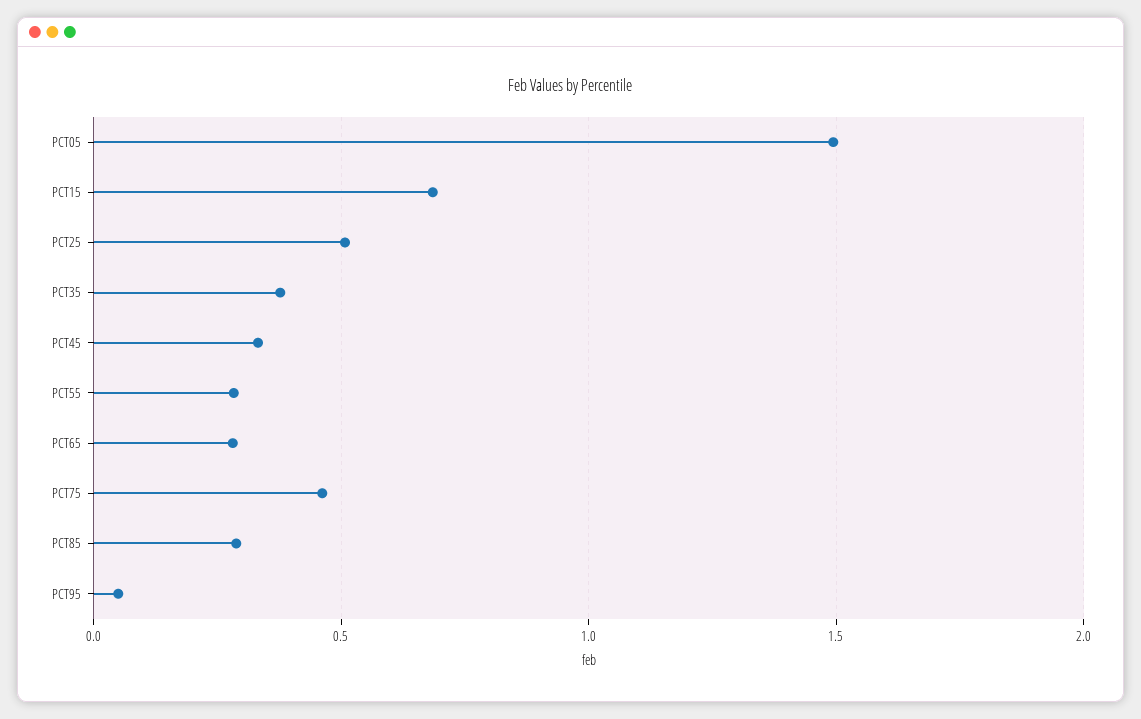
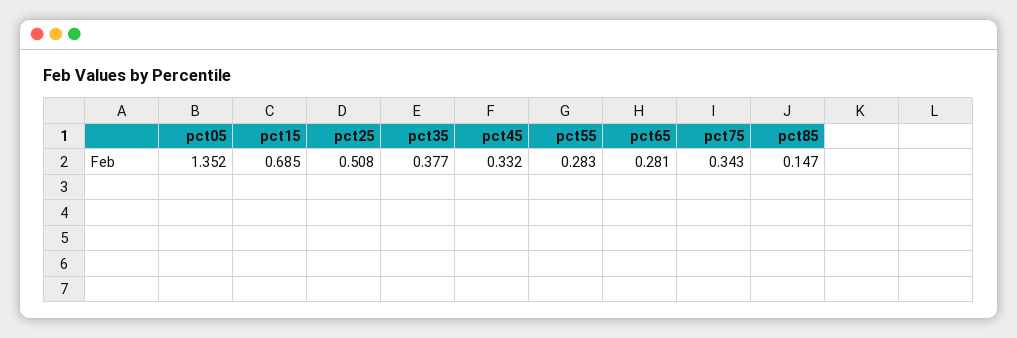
  {
-   "PCT05": 1.5,
+   "PCT05": 1.352,
    "PCT15": 0.685,
    "PCT25": 0.508,
    "PCT35": 0.377,
    "PCT45": 0.332,
    "PCT55": 0.283,
    "PCT65": 0.281,
-   "PCT75": 0.45,
+   "PCT75": 0.343,
-   "PCT85": 0.3,
+   "PCT85": 0.147
-   "PCT95": 0.05
  }

